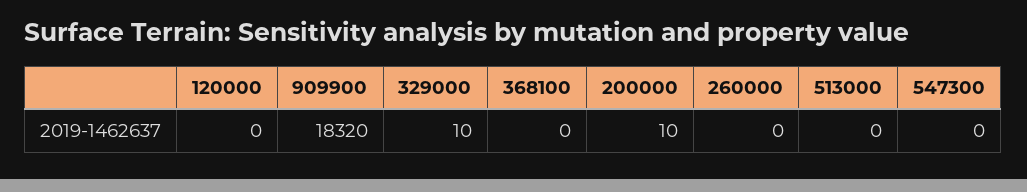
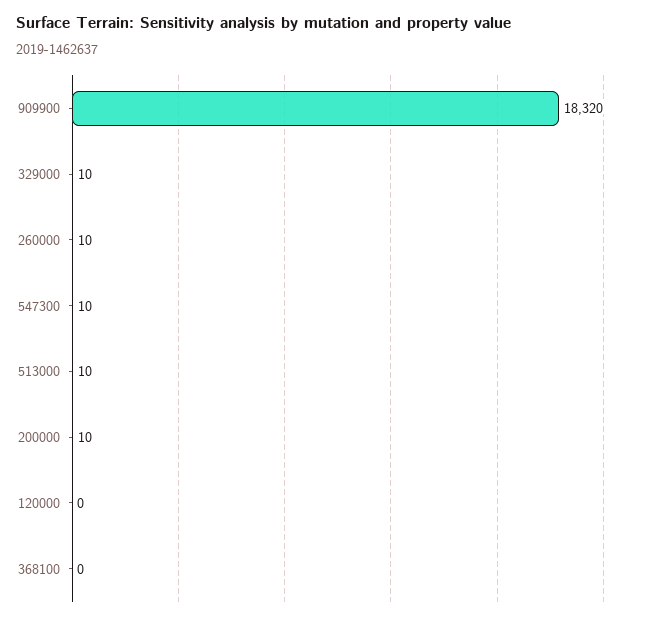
  {
    "120000": 0,
    "909900": 18320,
    "329000": 10,
    "368100": 0,
    "200000": 10,
-   "260000": 0,
+   "260000": 10,
-   "513000": 0,
+   "513000": 10,
-   "547300": 0
+   "547300": 10
  }

